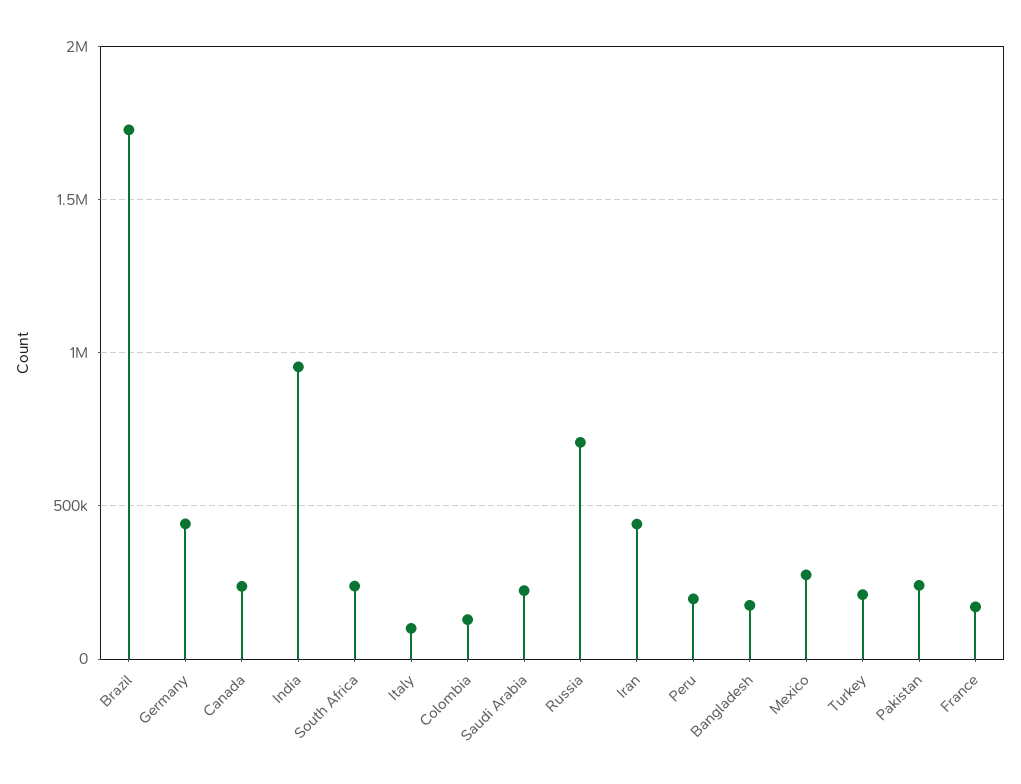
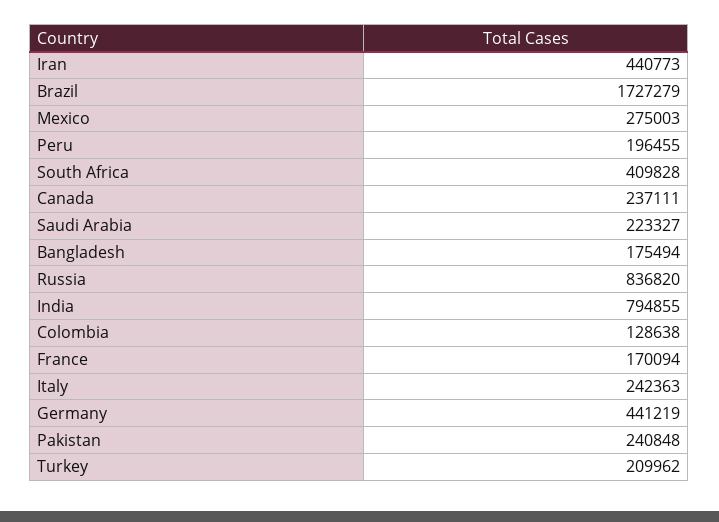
  {
    "Brazil": 1727279,
    "Germany": 441219,
    "Canada": 237111,
-   "India": 950000,
+   "India": 794855,
-   "South Africa": 250000,
+   "South Africa": 409828,
-   "Italy": 100000,
+   "Italy": 242363,
    "Colombia": 128638,
    "Saudi Arabia": 223327,
-   "Russia": 700000,
+   "Russia": 836820,
    "Iran": 440773,
    "Peru": 196455,
    "Bangladesh": 175494,
    "Mexico": 275003,
    "Turkey": 209962,
    "Pakistan": 240848,
    "France": 170094
  }

